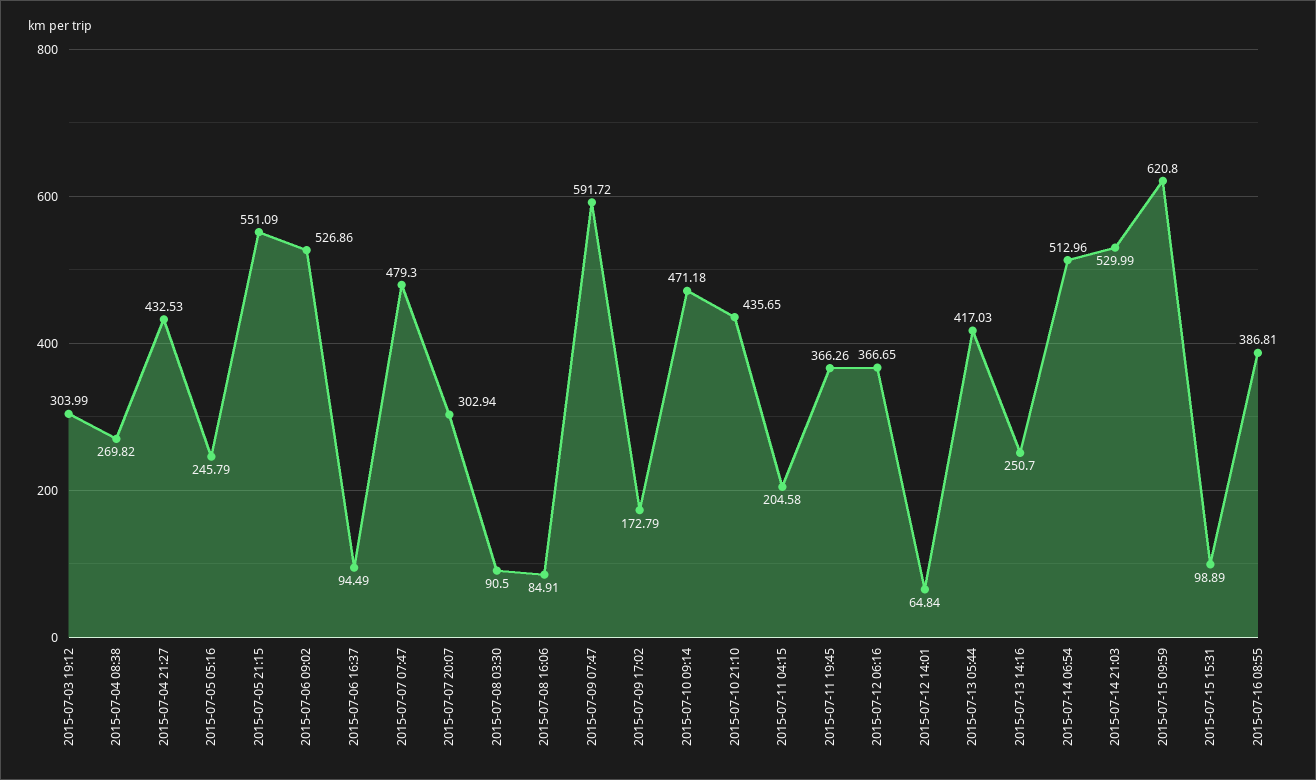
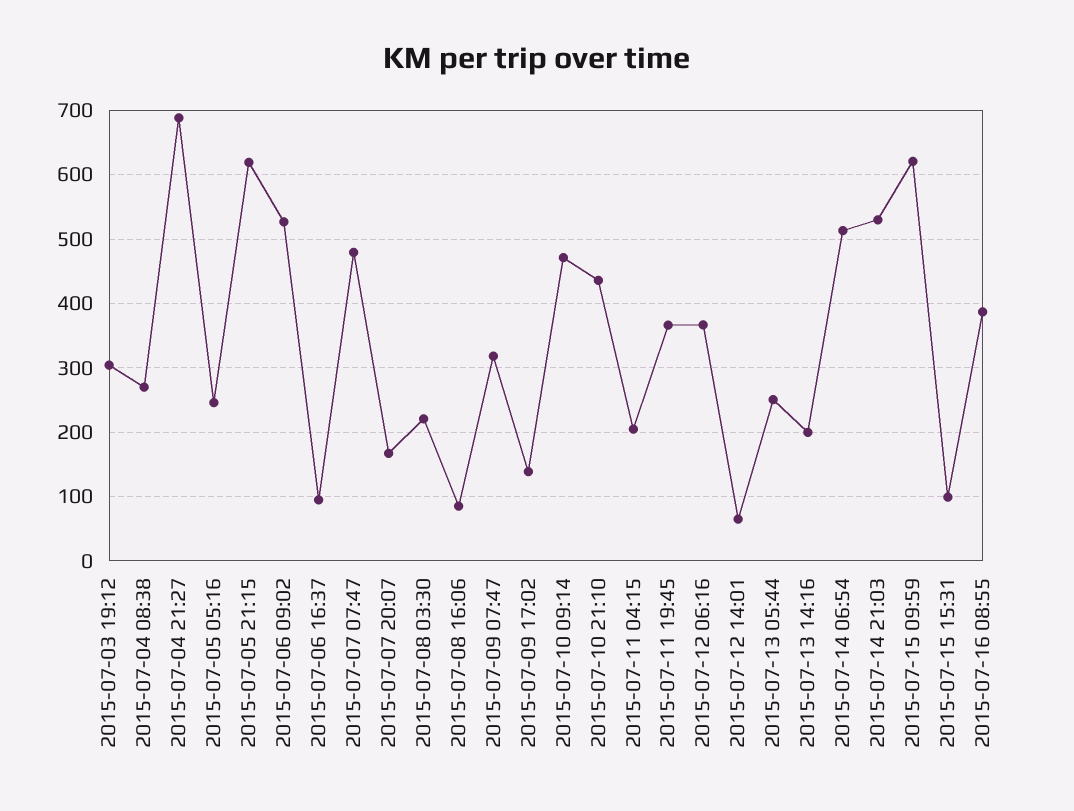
  {
    "2015-07-03 19:12": 303.99,
    "2015-07-04 08:38": 269.82,
-   "2015-07-04 21:27": 432.53,
+   "2015-07-04 21:27": 690,
    "2015-07-05 05:16": 245.79,
-   "2015-07-05 21:15": 551.09,
+   "2015-07-05 21:15": 620,
    "2015-07-06 09:02": 526.86,
    "2015-07-06 16:37": 94.49,
    "2015-07-07 07:47": 479.3,
-   "2015-07-07 20:07": 302.94,
+   "2015-07-07 20:07": 170,
-   "2015-07-08 03:30": 90.5,
+   "2015-07-08 03:30": 220,
    "2015-07-08 16:06": 84.91,
-   "2015-07-09 07:47": 591.72,
+   "2015-07-09 07:47": 320,
-   "2015-07-09 17:02": 172.79,
+   "2015-07-09 17:02": 140,
    "2015-07-10 09:14": 471.18,
    "2015-07-10 21:10": 435.65,
    "2015-07-11 04:15": 204.58,
    "2015-07-11 19:45": 366.26,
    "2015-07-12 06:16": 366.65,
    "2015-07-12 14:01": 64.84,
-   "2015-07-13 05:44": 417.03,
+   "2015-07-13 05:44": 250,
-   "2015-07-13 14:16": 250.7,
+   "2015-07-13 14:16": 200,
    "2015-07-14 06:54": 512.96,
    "2015-07-14 21:03": 529.99,
    "2015-07-15 09:59": 620.8,
    "2015-07-15 15:31": 98.89,
    "2015-07-16 08:55": 386.81
  }

